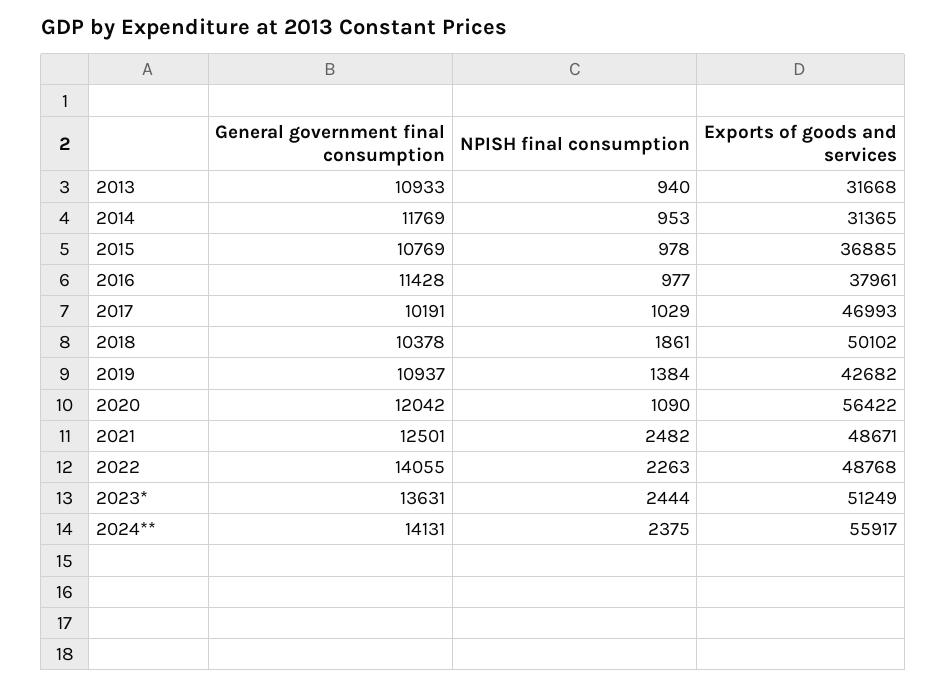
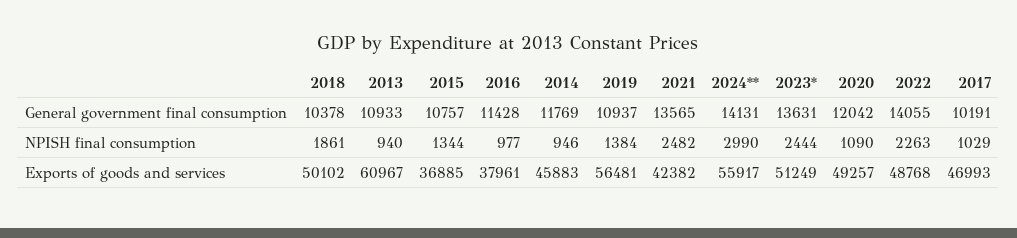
  {
    "General government final consumption": {
      "2013": 10933,
      "2014": 11769,
-     "2015": 10769,
+     "2015": 10757,
      "2016": 11428,
      "2017": 10191,
      "2018": 10378,
      "2019": 10937,
      "2020": 12042,
-     "2021": 12501,
+     "2021": 13565,
      "2022": 14055,
      "2023*": 13631,
      "2024**": 14131
    },
    "NPISH final consumption": {
      "2013": 940,
-     "2014": 953,
+     "2014": 946,
-     "2015": 978,
+     "2015": 1344,
      "2016": 977,
      "2017": 1029,
      "2018": 1861,
      "2019": 1384,
      "2020": 1090,
      "2021": 2482,
      "2022": 2263,
      "2023*": 2444,
-     "2024**": 2375
+     "2024**": 2990
    },
    "Exports of goods and services": {
-     "2013": 31668,
+     "2013": 60967,
-     "2014": 31365,
+     "2014": 45883,
      "2015": 36885,
      "2016": 37961,
      "2017": 46993,
      "2018": 50102,
-     "2019": 42682,
+     "2019": 56481,
-     "2020": 56422,
+     "2020": 49257,
-     "2021": 48671,
+     "2021": 42382,
      "2022": 48768,
      "2023*": 51249,
      "2024**": 55917
    }
  }

